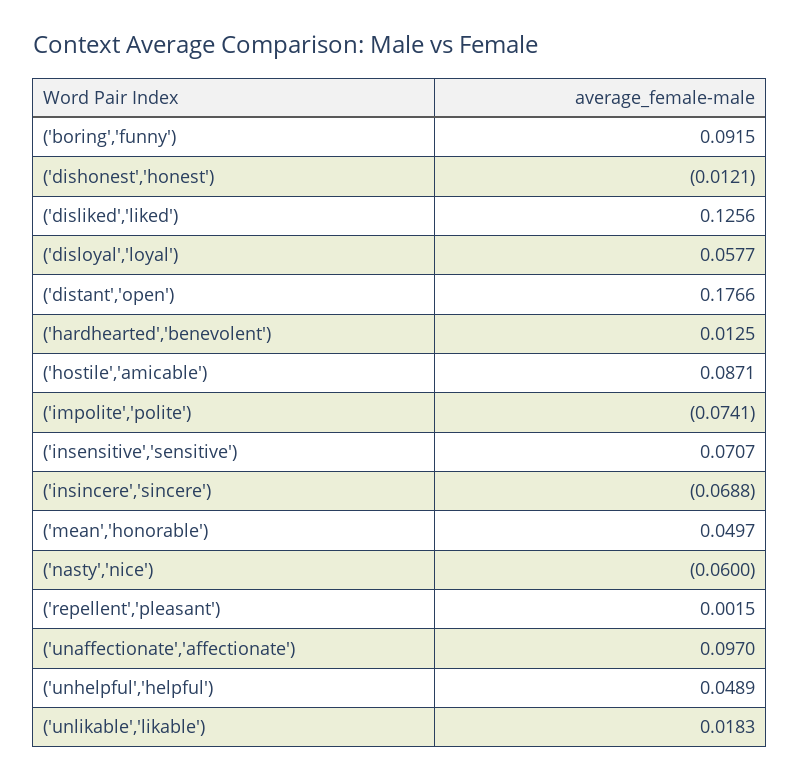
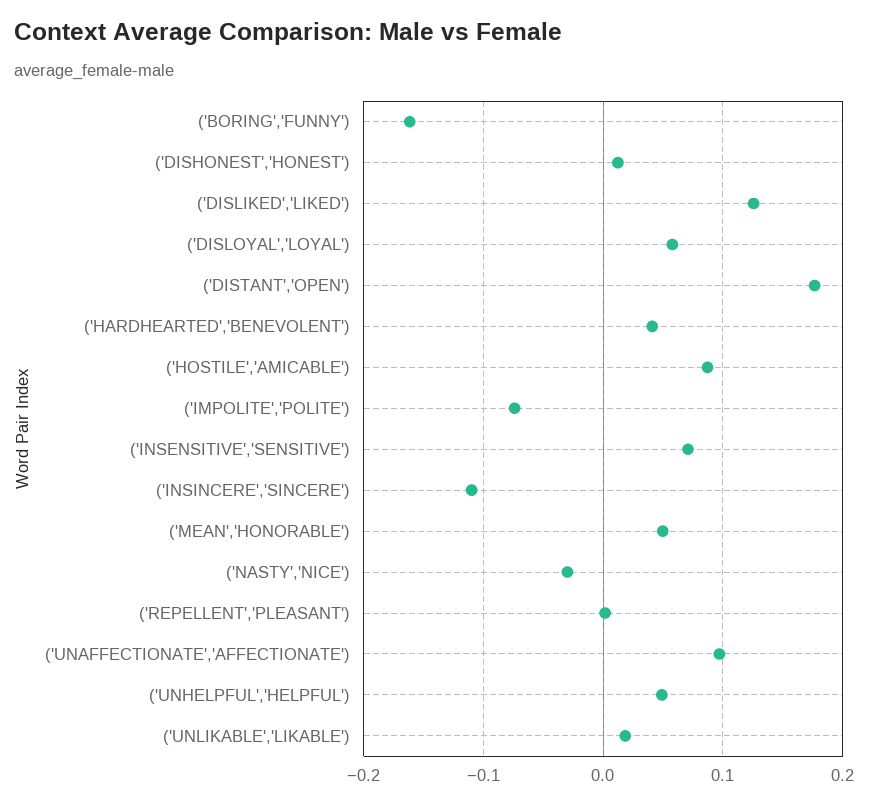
  {
-   "('boring','funny')": 0.0915,
+   "('boring','funny')": -0.16,
-   "('dishonest','honest')": -0.0121,
+   "('dishonest','honest')": 0.01,
    "('disliked','liked')": 0.1256,
    "('disloyal','loyal')": 0.0577,
    "('distant','open')": 0.1766,
-   "('hardhearted','benevolent')": 0.0125,
+   "('hardhearted','benevolent')": 0.04,
    "('hostile','amicable')": 0.0871,
    "('impolite','polite')": -0.0741,
    "('insensitive','sensitive')": 0.0707,
-   "('insincere','sincere')": -0.0688,
+   "('insincere','sincere')": -0.11,
    "('mean','honorable')": 0.0497,
-   "('nasty','nice')": -0.06,
+   "('nasty','nice')": -0.03,
    "('repellent','pleasant')": 0.0015,
    "('unaffectionate','affectionate')": 0.097,
    "('unhelpful','helpful')": 0.0489,
    "('unlikable','likable')": 0.0183
  }

